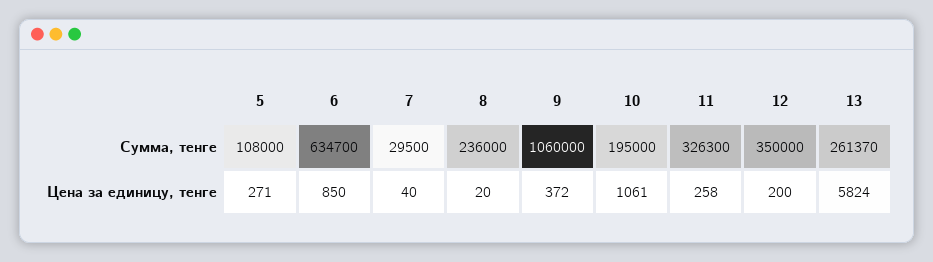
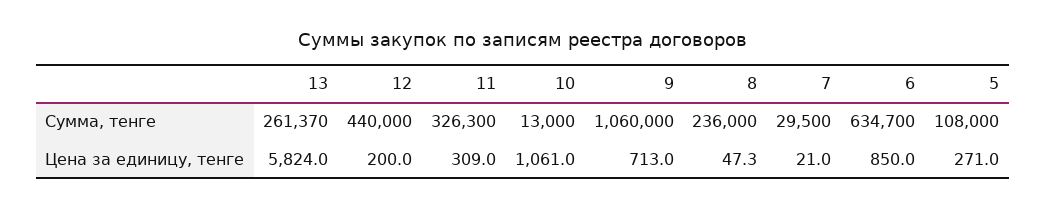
  {
    "5": {
      "Сумма, тенге": 108000,
      "Цена за единицу, тенге": 271
    },
    "6": {
      "Сумма, тенге": 634700,
      "Цена за единицу, тенге": 850
    },
    "7": {
      "Сумма, тенге": 29500,
-     "Цена за единицу, тенге": 40
+     "Цена за единицу, тенге": 21
    },
    "8": {
      "Сумма, тенге": 236000,
-     "Цена за единицу, тенге": 20
+     "Цена за единицу, тенге": 47.3
    },
    "9": {
      "Сумма, тенге": 1060000,
-     "Цена за единицу, тенге": 372
+     "Цена за единицу, тенге": 713
    },
    "10": {
-     "Сумма, тенге": 195000,
+     "Сумма, тенге": 13000,
      "Цена за единицу, тенге": 1061
    },
    "11": {
      "Сумма, тенге": 326300,
-     "Цена за единицу, тенге": 258
+     "Цена за единицу, тенге": 309
    },
    "12": {
-     "Сумма, тенге": 350000,
+     "Сумма, тенге": 440000,
      "Цена за единицу, тенге": 200
    },
    "13": {
      "Сумма, тенге": 261370,
      "Цена за единицу, тенге": 5824
    }
  }

